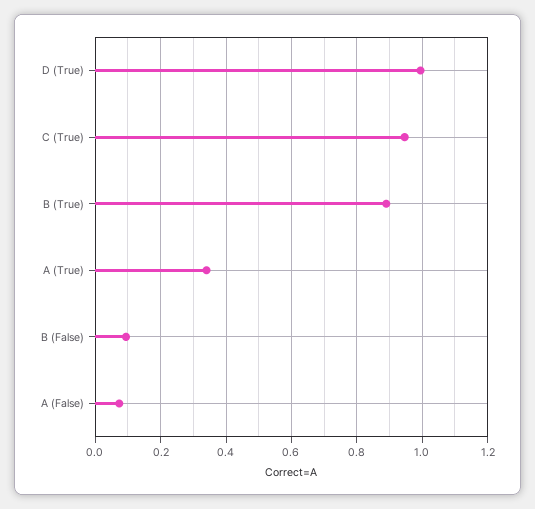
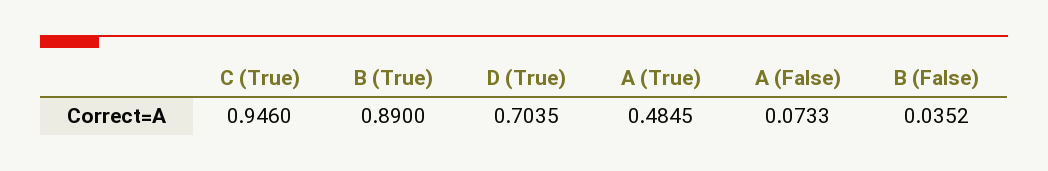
  {
-   "D (True)": 1,
+   "D (True)": 0.7035,
    "C (True)": 0.946,
    "B (True)": 0.89,
-   "A (True)": 0.34,
+   "A (True)": 0.4845,
-   "B (False)": 0.1,
+   "B (False)": 0.0352,
    "A (False)": 0.0733
  }

